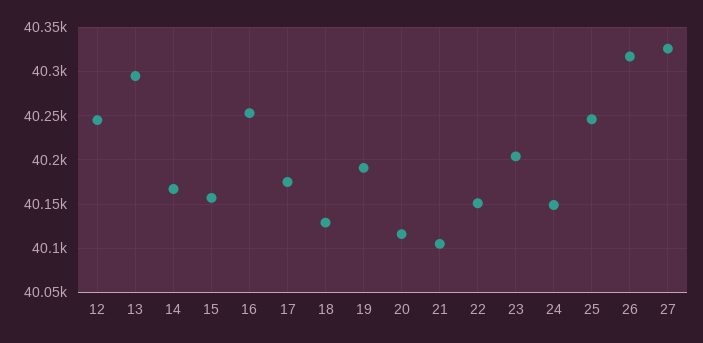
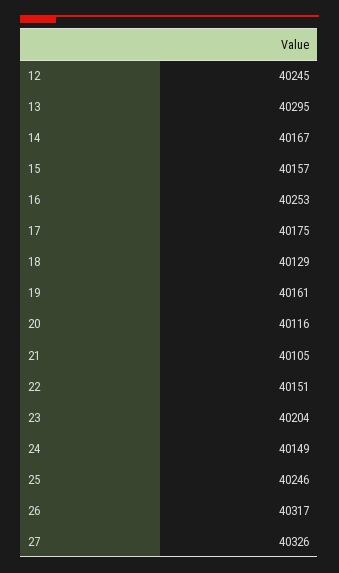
  {
    "12": 40245,
    "13": 40295,
    "14": 40167,
    "15": 40157,
    "16": 40253,
    "17": 40175,
    "18": 40129,
-   "19": 40190,
+   "19": 40161,
    "20": 40116,
    "21": 40105,
    "22": 40151,
    "23": 40204,
    "24": 40149,
    "25": 40246,
    "26": 40317,
    "27": 40326
  }

